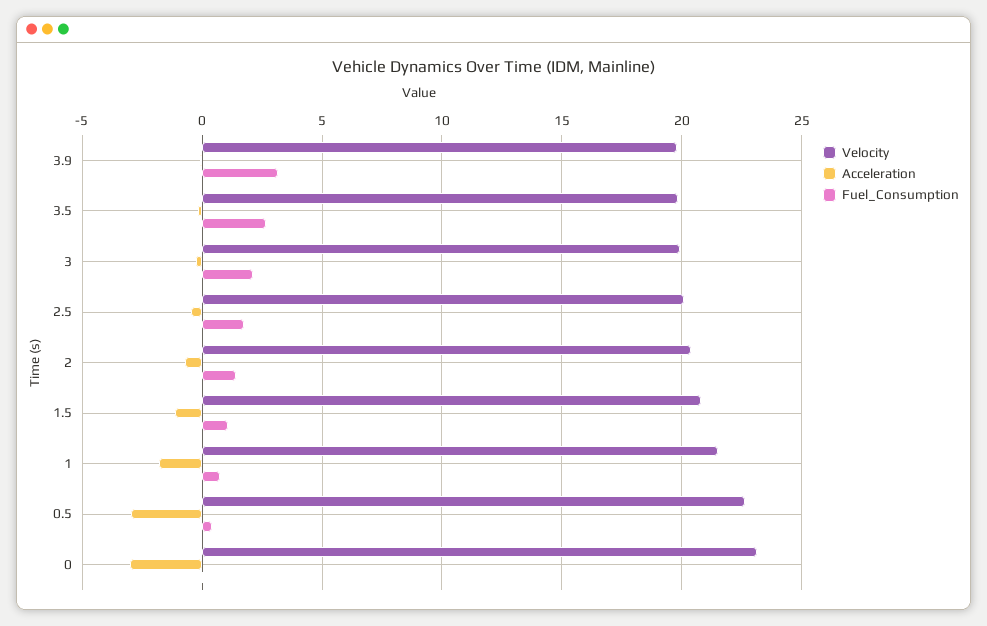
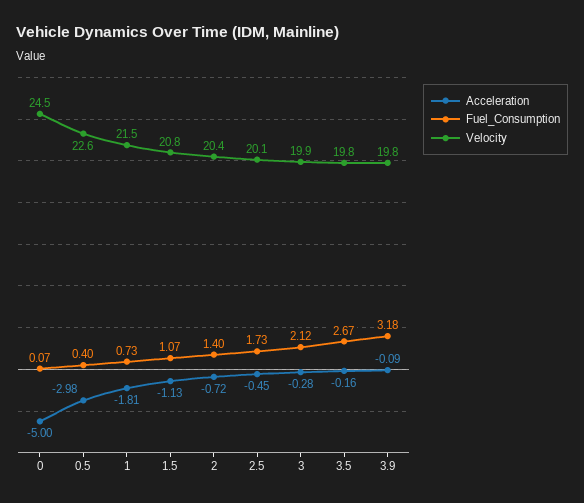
  {
    "Velocity": {
      "3.9": 19.8,
      "3.5": 19.8,
      "3": 19.9,
      "2.5": 20.1,
      "2": 20.4,
      "1.5": 20.8,
      "1": 21.5,
      "0.5": 22.6,
-     "0": 23
+     "0": 24.5
    },
    "Acceleration": {
      "3.9": -0.09,
      "3.5": -0.16,
      "3": -0.28,
      "2.5": -0.45,
      "2": -0.72,
      "1.5": -1.13,
      "1": -1.81,
      "0.5": -2.98,
-     "0": -3
+     "0": -5
    },
    "Fuel_Consumption": {
      "3.9": 3.18,
      "3.5": 2.67,
      "3": 2.12,
      "2.5": 1.73,
      "2": 1.4,
      "1.5": 1.07,
      "1": 0.73,
      "0.5": 0.4,
      "0": 0.07
    }
  }

